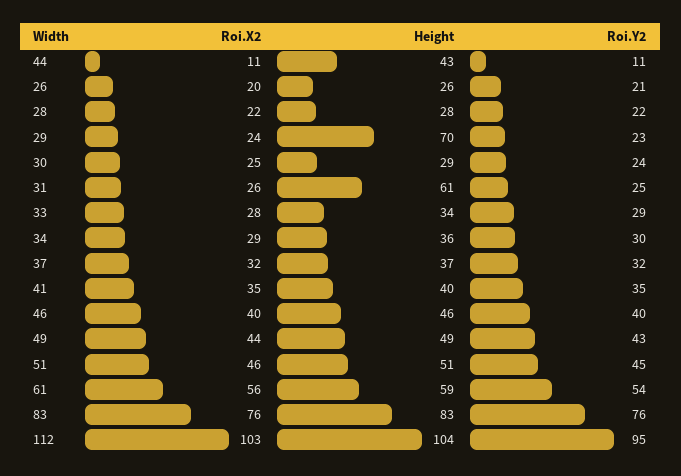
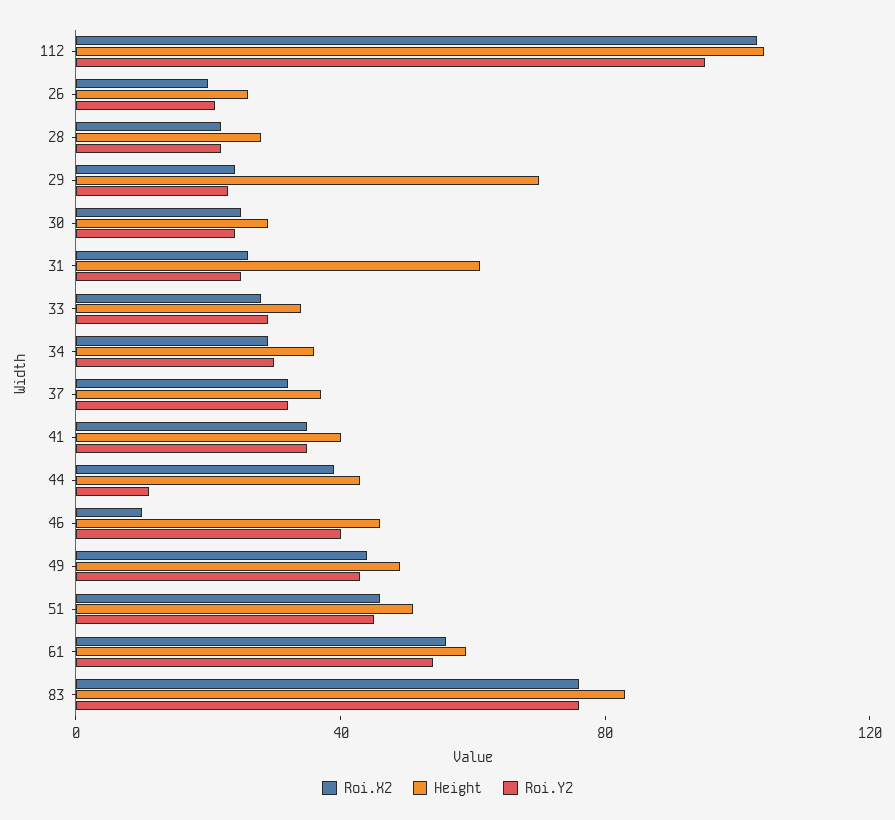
  {
    "Roi.X2": {
-     "44": 11,
+     "44": 40,
      "26": 20,
      "28": 22,
      "29": 24,
      "30": 25,
      "31": 26,
      "33": 28,
      "34": 29,
      "37": 32,
      "41": 35,
-     "46": 40,
+     "46": 10,
      "49": 44,
      "51": 46,
      "61": 56,
      "83": 76,
      "112": 103
    },
    "Height": {
      "44": 43,
      "26": 26,
      "28": 28,
      "29": 70,
      "30": 29,
      "31": 61,
      "33": 34,
      "34": 36,
      "37": 37,
      "41": 40,
      "46": 46,
      "49": 49,
      "51": 51,
      "61": 59,
      "83": 83,
      "112": 104
    },
    "Roi.Y2": {
      "44": 11,
      "26": 21,
      "28": 22,
      "29": 23,
      "30": 24,
      "31": 25,
      "33": 29,
      "34": 30,
      "37": 32,
      "41": 35,
      "46": 40,
      "49": 43,
      "51": 45,
      "61": 54,
      "83": 76,
      "112": 95
    }
  }

